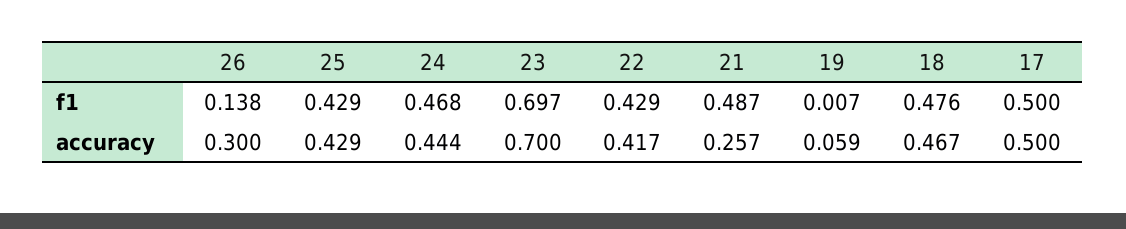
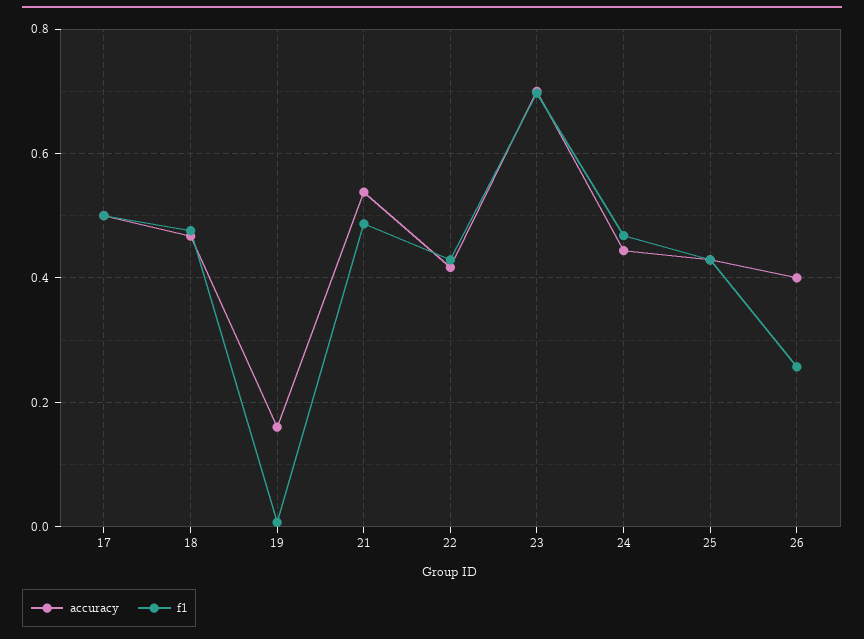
  {
    "f1": {
-     "26": 0.138,
+     "26": 0.26,
      "25": 0.429,
      "24": 0.468,
      "23": 0.697,
      "22": 0.429,
      "21": 0.487,
      "19": 0.007,
      "18": 0.476,
      "17": 0.5
    },
    "accuracy": {
-     "26": 0.3,
+     "26": 0.4,
      "25": 0.429,
      "24": 0.444,
      "23": 0.7,
      "22": 0.417,
-     "21": 0.257,
+     "21": 0.54,
-     "19": 0.059,
+     "19": 0.16,
      "18": 0.467,
      "17": 0.5
    }
  }

